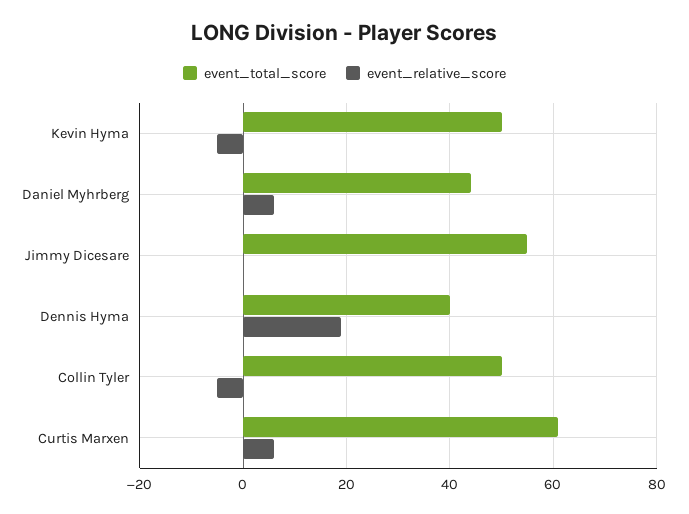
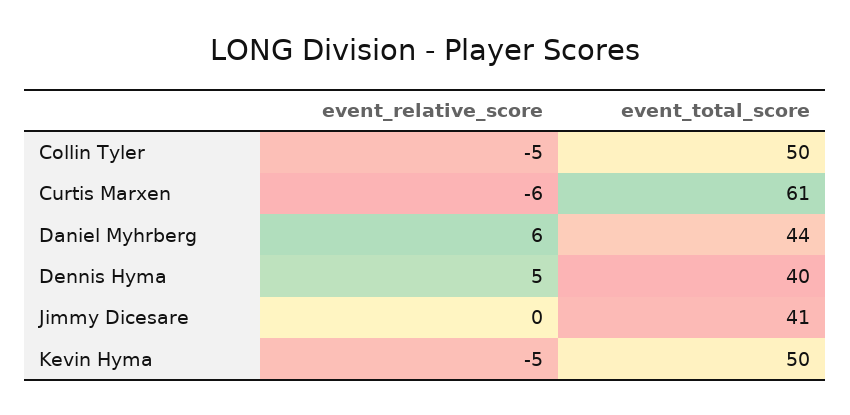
  {
    "event_total_score": {
      "Kevin Hyma": 50,
      "Daniel Myhrberg": 44,
-     "Jimmy Dicesare": 55,
+     "Jimmy Dicesare": 41,
      "Dennis Hyma": 40,
      "Collin Tyler": 50,
      "Curtis Marxen": 61
    },
    "event_relative_score": {
      "Kevin Hyma": -5,
      "Daniel Myhrberg": 6,
      "Jimmy Dicesare": 0,
-     "Dennis Hyma": 20,
+     "Dennis Hyma": 5,
      "Collin Tyler": -5,
-     "Curtis Marxen": 5
+     "Curtis Marxen": -6
    }
  }

